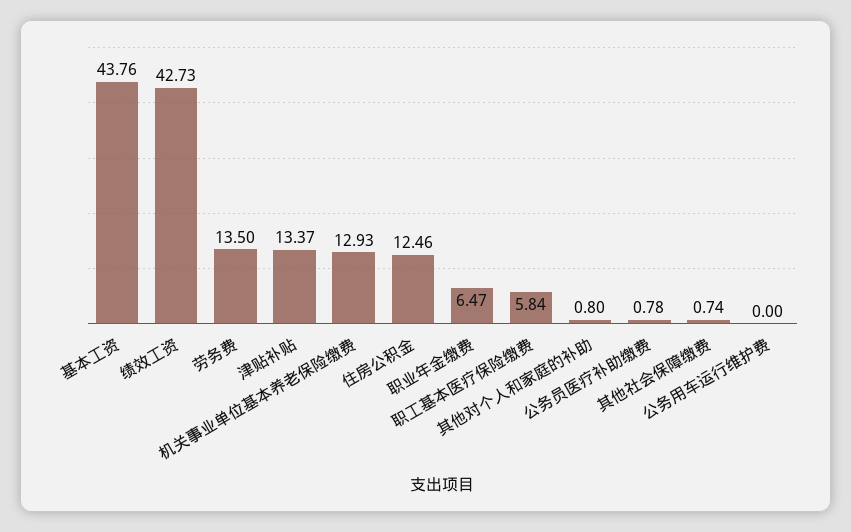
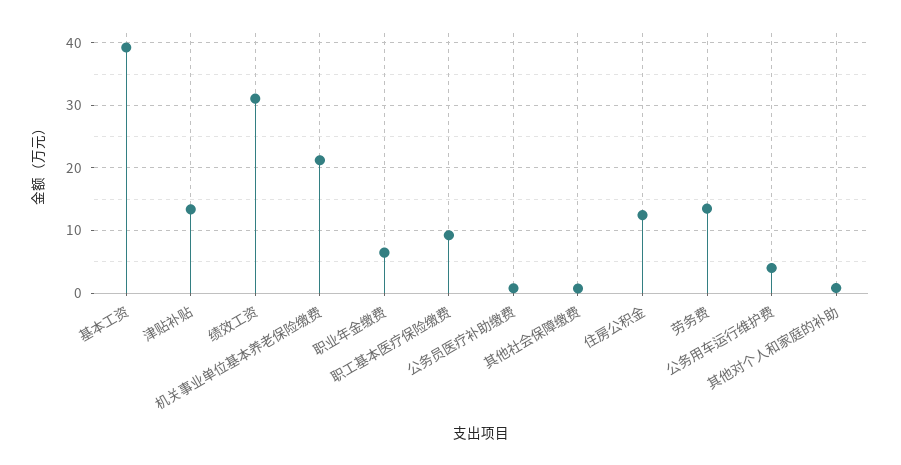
  {
-   "基本工资": 43.76,
+   "基本工资": 39,
-   "绩效工资": 42.73,
+   "绩效工资": 31,
    "劳务费": 13.5,
    "津贴补贴": 13.37,
-   "机关事业单位基本养老保险缴费": 12.93,
+   "机关事业单位基本养老保险缴费": 21,
    "住房公积金": 12.46,
    "职业年金缴费": 6.47,
-   "职工基本医疗保险缴费": 5.84,
+   "职工基本医疗保险缴费": 9,
    "其他对个人和家庭的补助": 0.8,
    "公务员医疗补助缴费": 0.78,
    "其他社会保障缴费": 0.74,
-   "公务用车运行维护费": 0
+   "公务用车运行维护费": 4
  }

